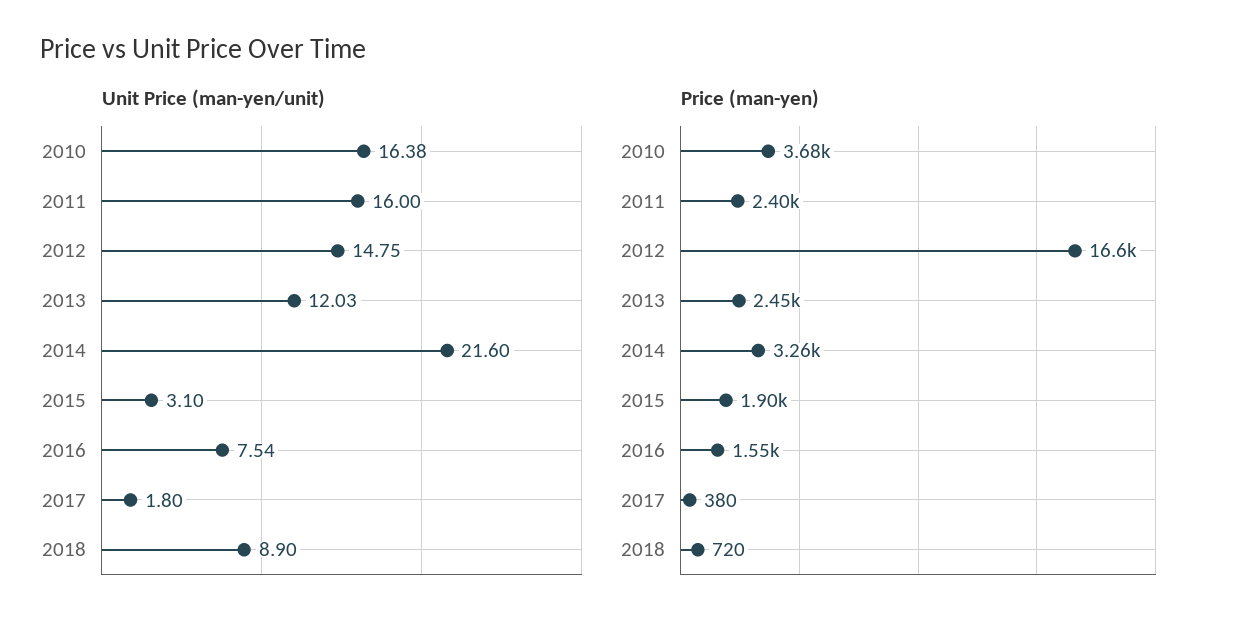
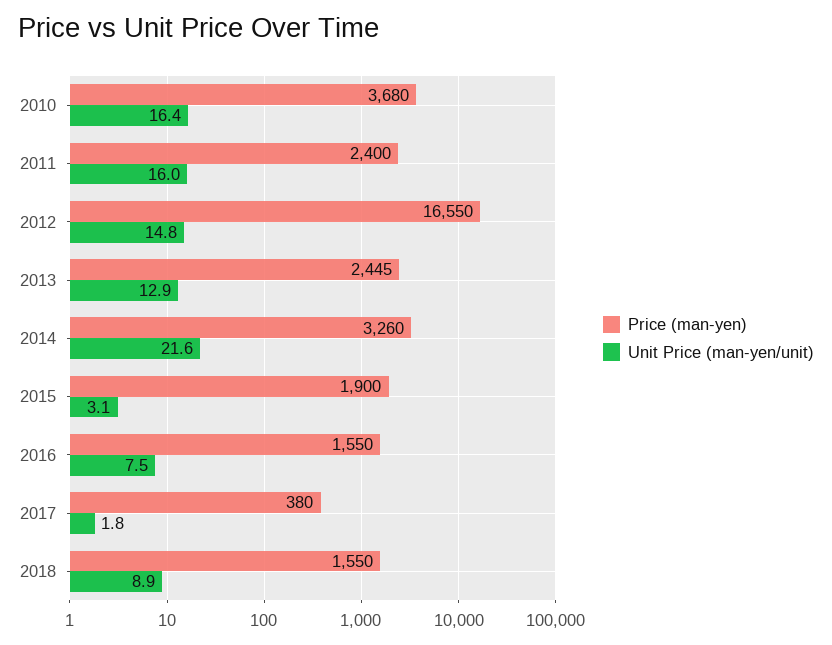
  {
    "Unit Price (man-yen/unit)": {
      "2010": 16.38,
      "2011": 16,
      "2012": 14.75,
-     "2013": 12.03,
+     "2013": 12.9,
      "2014": 21.6,
      "2015": 3.1,
      "2016": 7.54,
      "2017": 1.8,
      "2018": 8.9
    },
    "Price (man-yen)": {
      "2010": 3680,
      "2011": 2400,
      "2012": 16550,
      "2013": 2445,
      "2014": 3260,
      "2015": 1900,
      "2016": 1550,
      "2017": 380,
-     "2018": 720
+     "2018": 1550
    }
  }

